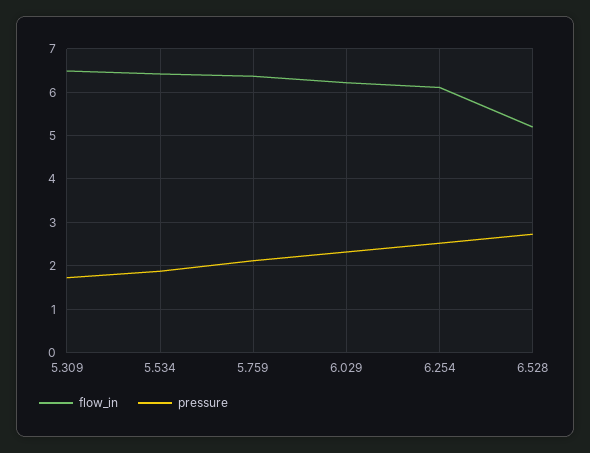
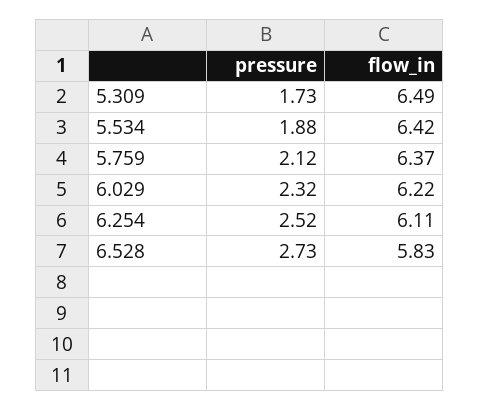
  {
    "flow_in": {
      "5.309": 6.49,
      "5.534": 6.42,
      "5.759": 6.37,
      "6.029": 6.22,
      "6.254": 6.11,
-     "6.528": 5.2
+     "6.528": 5.83
    },
    "pressure": {
      "5.309": 1.73,
      "5.534": 1.88,
      "5.759": 2.12,
      "6.029": 2.32,
      "6.254": 2.52,
      "6.528": 2.73
    }
  }

